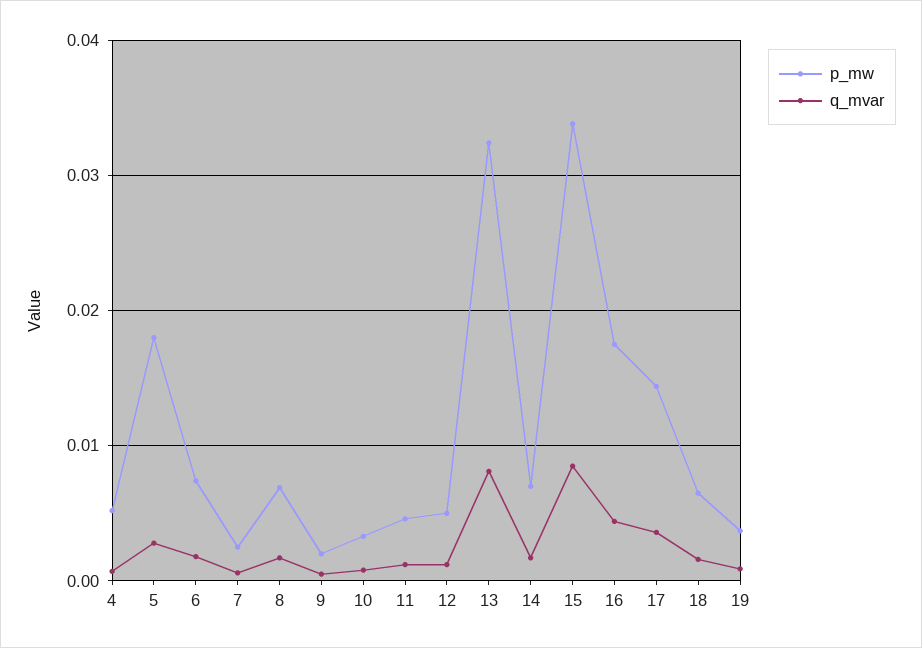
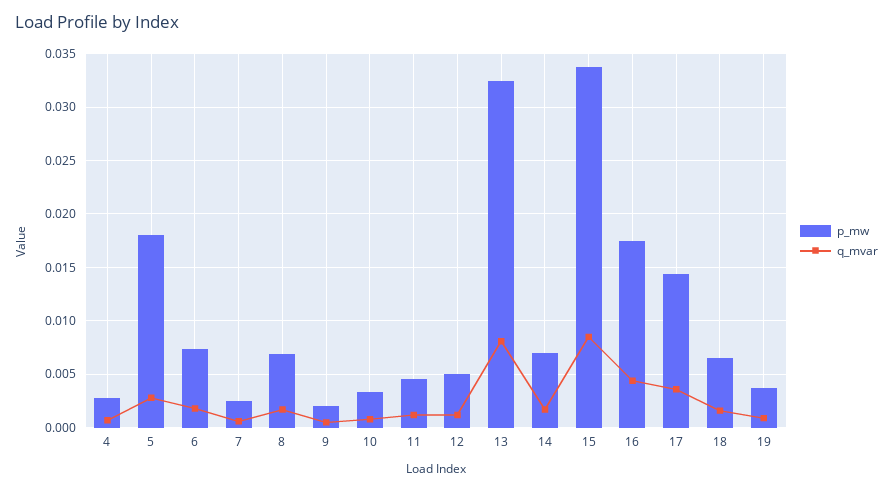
  {
    "p_mw": {
-     "4": 0.005,
+     "4": 0.003,
      "5": 0.018,
      "6": 0.007,
      "7": 0.003,
      "8": 0.007,
      "9": 0.002,
      "10": 0.003,
      "11": 0.005,
      "12": 0.005,
      "13": 0.032,
      "14": 0.007,
      "15": 0.034,
      "16": 0.018,
      "17": 0.014,
      "18": 0.007,
      "19": 0.004
    },
    "q_mvar": {
      "4": 0.001,
      "5": 0.003,
      "6": 0.002,
      "7": 0.001,
      "8": 0.002,
      "9": 0.001,
      "10": 0.001,
      "11": 0.001,
      "12": 0.001,
      "13": 0.008,
      "14": 0.002,
      "15": 0.009,
      "16": 0.004,
      "17": 0.004,
      "18": 0.002,
      "19": 0.001
    }
  }

